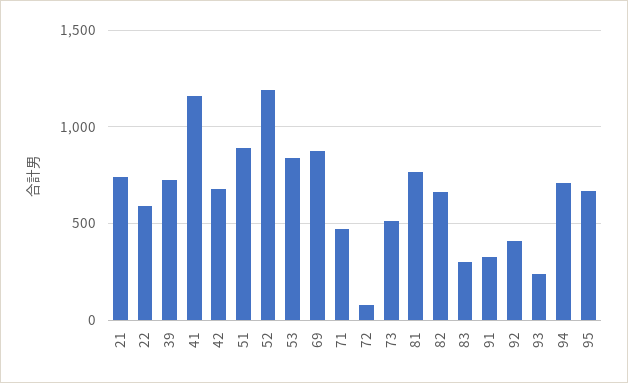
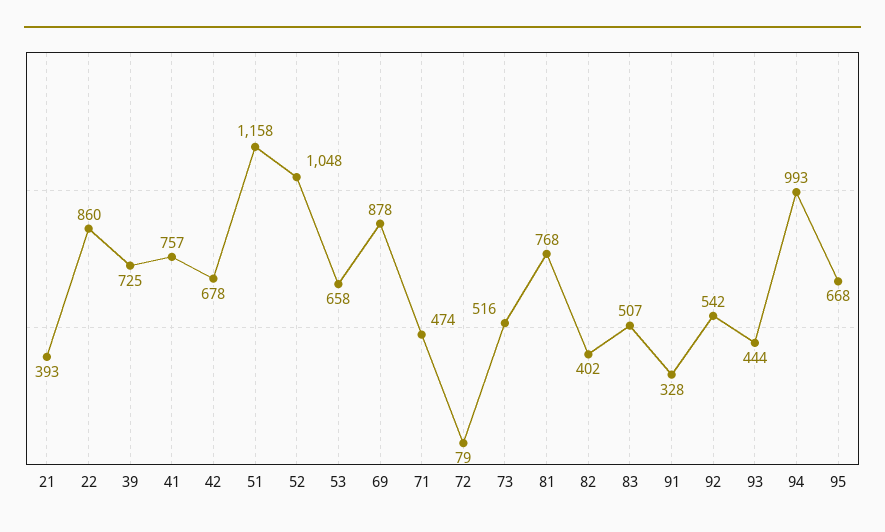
  {
-   "21": 750,
+   "21": 393,
-   "22": 600,
+   "22": 860,
    "39": 725,
-   "41": 1150,
+   "41": 757,
    "42": 678,
-   "51": 900,
+   "51": 1158,
-   "52": 1200,
+   "52": 1048,
-   "53": 850,
+   "53": 658,
    "69": 878,
    "71": 474,
    "72": 79,
    "73": 516,
    "81": 768,
-   "82": 650,
+   "82": 402,
-   "83": 300,
+   "83": 507,
    "91": 328,
-   "92": 400,
+   "92": 542,
-   "93": 250,
+   "93": 444,
-   "94": 700,
+   "94": 993,
    "95": 668
  }

